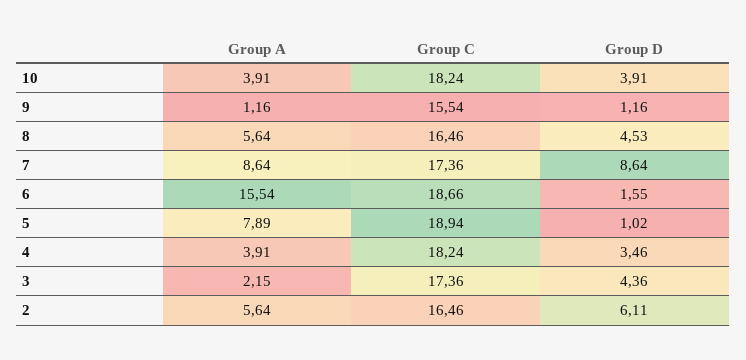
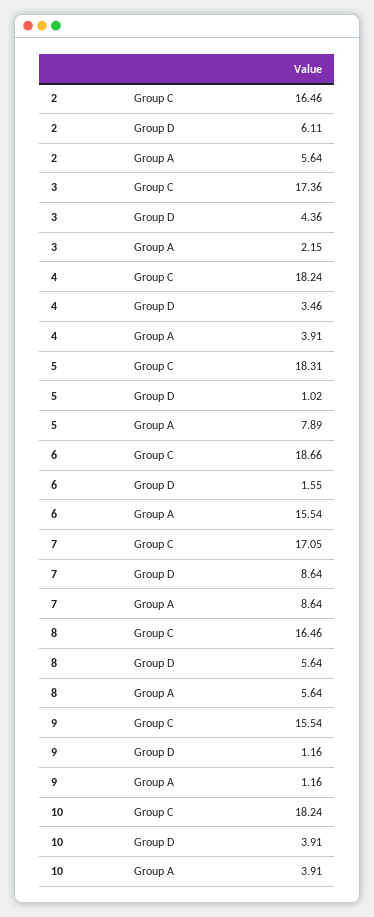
  {
    "Group A": {
      "10": 3.91,
      "9": 1.16,
      "8": 5.64,
      "7": 8.64,
      "6": 15.54,
      "5": 7.89,
      "4": 3.91,
      "3": 2.15,
      "2": 5.64
    },
    "Group C": {
      "10": 18.24,
      "9": 15.54,
      "8": 16.46,
-     "7": 17.36,
+     "7": 17.05,
      "6": 18.66,
-     "5": 18.94,
+     "5": 18.31,
      "4": 18.24,
      "3": 17.36,
      "2": 16.46
    },
    "Group D": {
      "10": 3.91,
      "9": 1.16,
-     "8": 4.53,
+     "8": 5.64,
      "7": 8.64,
      "6": 1.55,
      "5": 1.02,
      "4": 3.46,
      "3": 4.36,
      "2": 6.11
    }
  }

